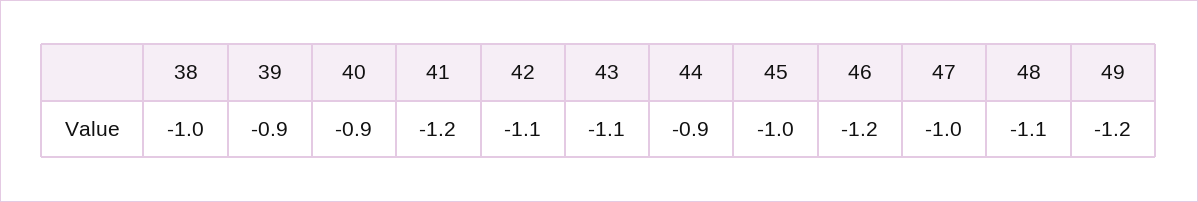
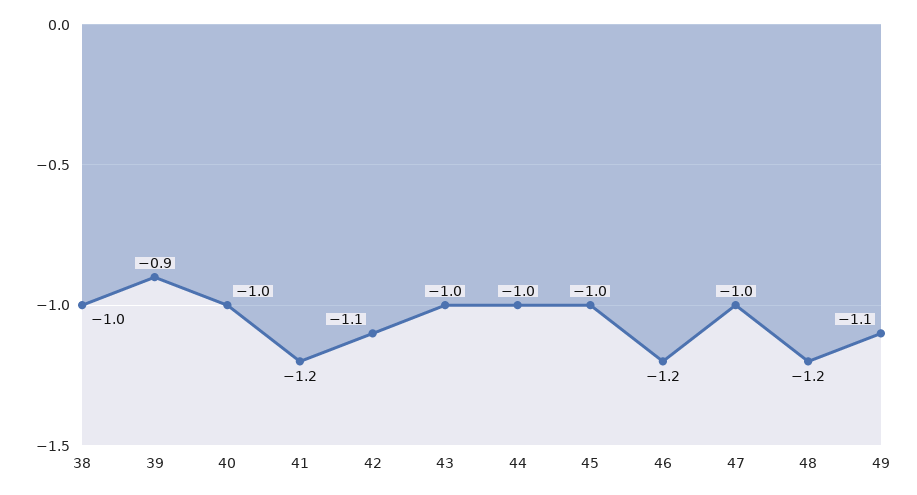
  {
    "38": -1,
    "39": -0.9,
-   "40": -0.9,
+   "40": -1,
    "41": -1.2,
    "42": -1.1,
-   "43": -1.1,
+   "43": -1,
-   "44": -0.9,
+   "44": -1,
    "45": -1,
    "46": -1.2,
    "47": -1,
-   "48": -1.1,
+   "48": -1.2,
-   "49": -1.2
+   "49": -1.1
  }

